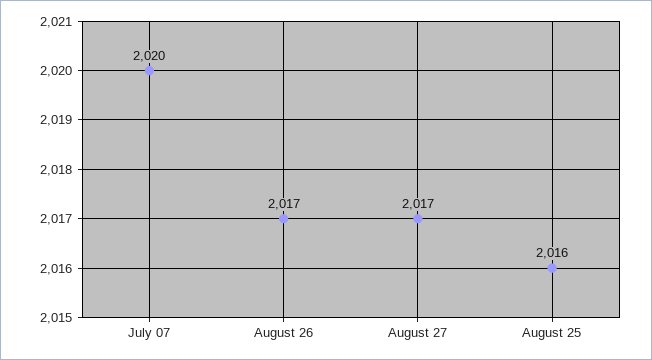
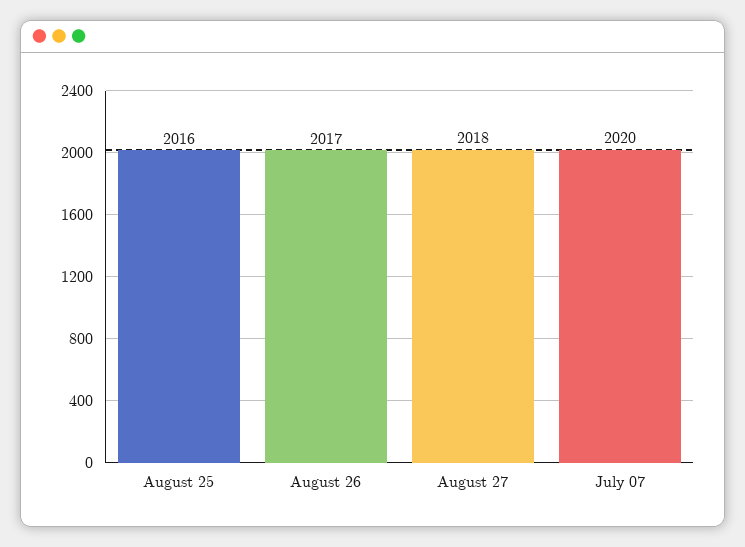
  {
    "July 07": 2020,
    "August 26": 2017,
-   "August 27": 2017,
+   "August 27": 2018,
    "August 25": 2016
  }

